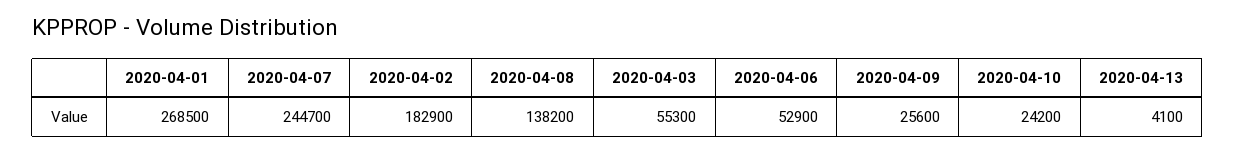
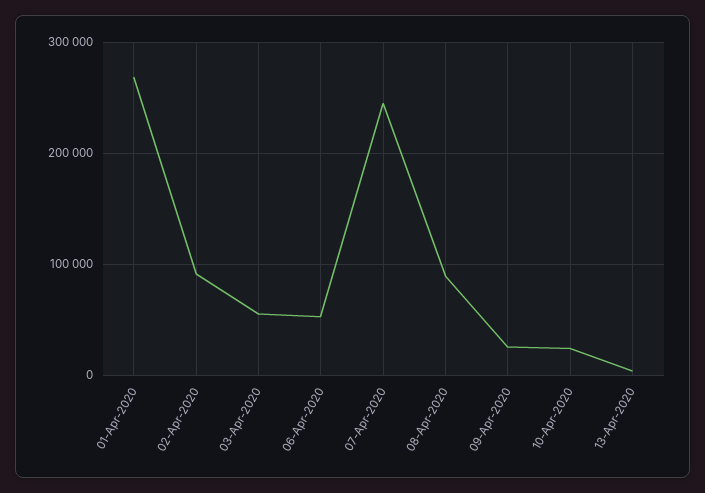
  {
    "2020-04-01": 268500,
    "2020-04-07": 244700,
-   "2020-04-02": 182900,
+   "2020-04-02": 90000,
-   "2020-04-08": 138200,
+   "2020-04-08": 90000,
    "2020-04-03": 55300,
    "2020-04-06": 52900,
    "2020-04-09": 25600,
    "2020-04-10": 24200,
    "2020-04-13": 4100
  }

